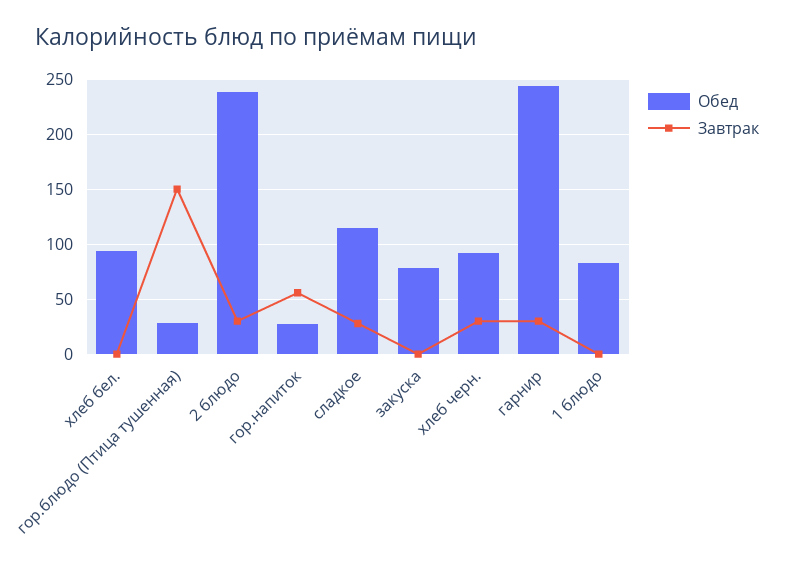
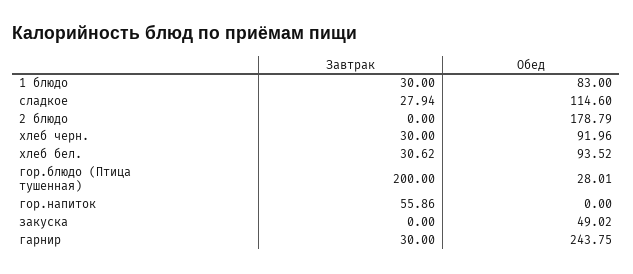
  {
    "Обед": {
      "хлеб бел.": 93.52,
      "гор.блюдо (Птица тушенная)": 28.01,
-     "2 блюдо": 240,
+     "2 блюдо": 178.79,
-     "гор.напиток": 30,
+     "гор.напиток": 0,
      "сладкое": 114.6,
-     "закуска": 80,
+     "закуска": 49.02,
      "хлеб черн.": 91.96,
      "гарнир": 243.75,
      "1 блюдо": 83
    },
    "Завтрак": {
-     "хлеб бел.": 0,
+     "хлеб бел.": 30.62,
-     "гор.блюдо (Птица тушенная)": 150,
+     "гор.блюдо (Птица тушенная)": 200,
-     "2 блюдо": 30,
+     "2 блюдо": 0,
      "гор.напиток": 55.86,
      "сладкое": 27.94,
      "закуска": 0,
      "хлеб черн.": 30,
      "гарнир": 30,
-     "1 блюдо": 0
+     "1 блюдо": 30
    }
  }

